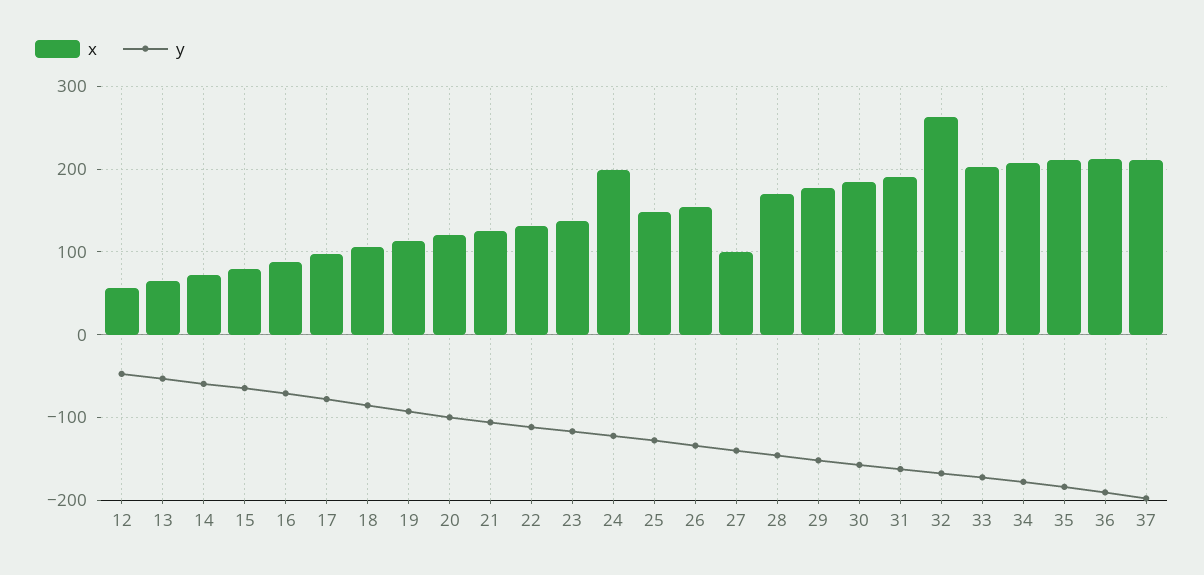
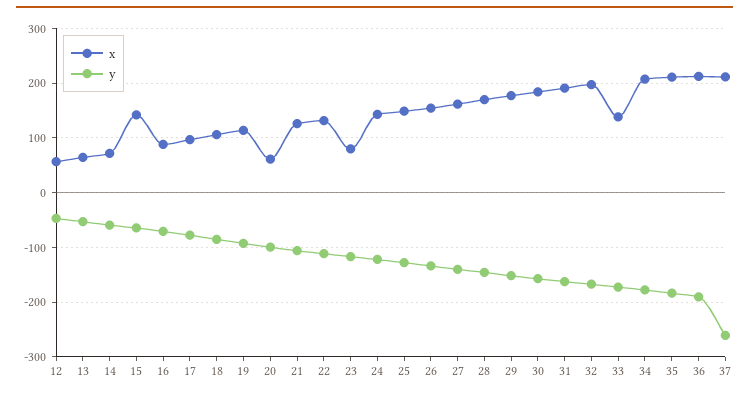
  {
    "x": {
      "12": 60,
      "13": 60,
      "14": 70,
-     "15": 80,
+     "15": 140,
      "16": 90,
      "17": 100,
      "18": 110,
      "19": 110,
-     "20": 120,
+     "20": 60,
      "21": 130,
      "22": 130,
-     "23": 140,
+     "23": 80,
-     "24": 200,
+     "24": 140,
      "25": 150,
      "26": 150,
-     "27": 100,
+     "27": 160,
      "28": 170,
      "29": 180,
      "30": 180,
      "31": 190,
-     "32": 260,
+     "32": 200,
-     "33": 200,
+     "33": 140,
      "34": 210,
      "35": 210,
      "36": 210,
      "37": 210
    },
    "y": {
      "12": -50,
      "13": -50,
      "14": -60,
      "15": -60,
      "16": -70,
      "17": -80,
      "18": -90,
      "19": -90,
      "20": -100,
      "21": -110,
      "22": -110,
      "23": -120,
      "24": -120,
      "25": -130,
      "26": -130,
      "27": -140,
      "28": -150,
      "29": -150,
      "30": -160,
      "31": -160,
      "32": -170,
      "33": -170,
      "34": -180,
      "35": -180,
      "36": -190,
-     "37": -200
+     "37": -260
    }
  }

